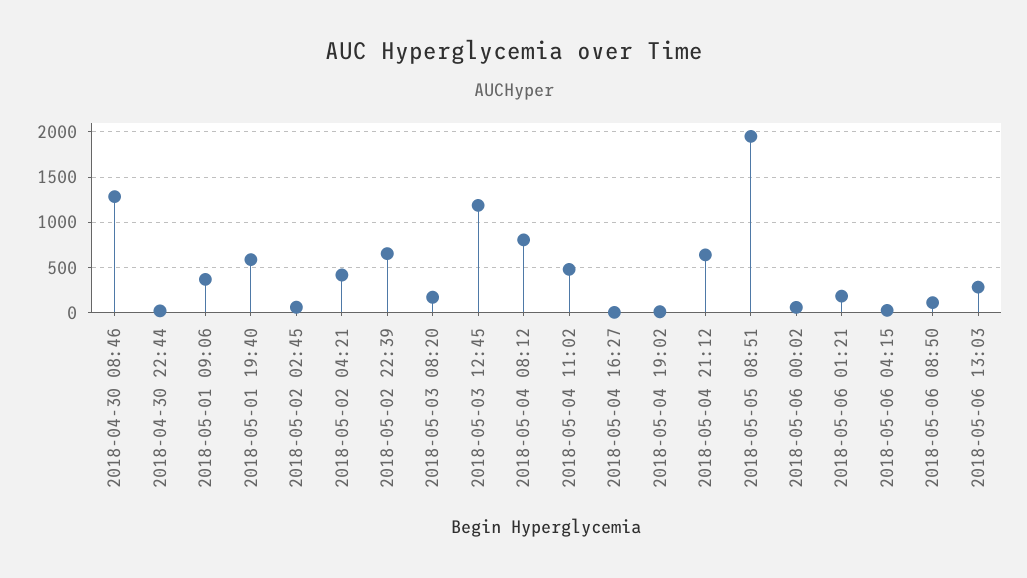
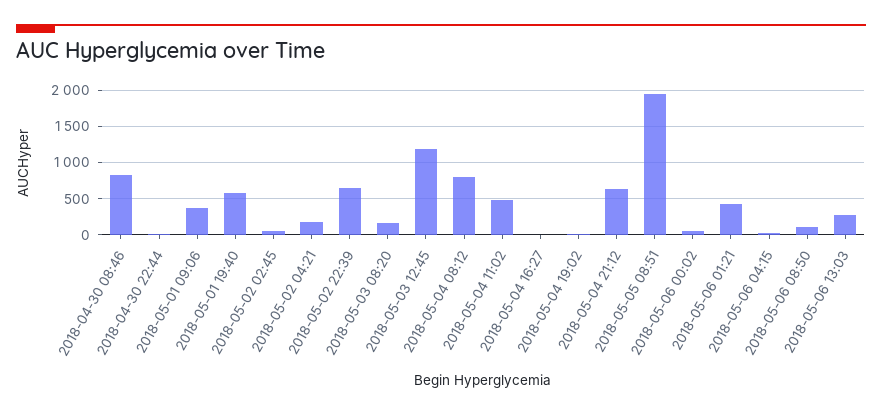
  {
-   "2018-04-30 08:46": 1300,
+   "2018-04-30 08:46": 800,
    "2018-04-30 22:44": 0,
    "2018-05-01 09:06": 400,
    "2018-05-01 19:40": 600,
    "2018-05-02 02:45": 100,
-   "2018-05-02 04:21": 400,
+   "2018-05-02 04:21": 200,
    "2018-05-02 22:39": 700,
    "2018-05-03 08:20": 200,
    "2018-05-03 12:45": 1200,
    "2018-05-04 08:12": 800,
    "2018-05-04 11:02": 500,
    "2018-05-04 16:27": 0,
    "2018-05-04 19:02": 0,
    "2018-05-04 21:12": 600,
    "2018-05-05 08:51": 1900,
    "2018-05-06 00:02": 100,
-   "2018-05-06 01:21": 200,
+   "2018-05-06 01:21": 400,
    "2018-05-06 04:15": 0,
    "2018-05-06 08:50": 100,
    "2018-05-06 13:03": 300
  }

